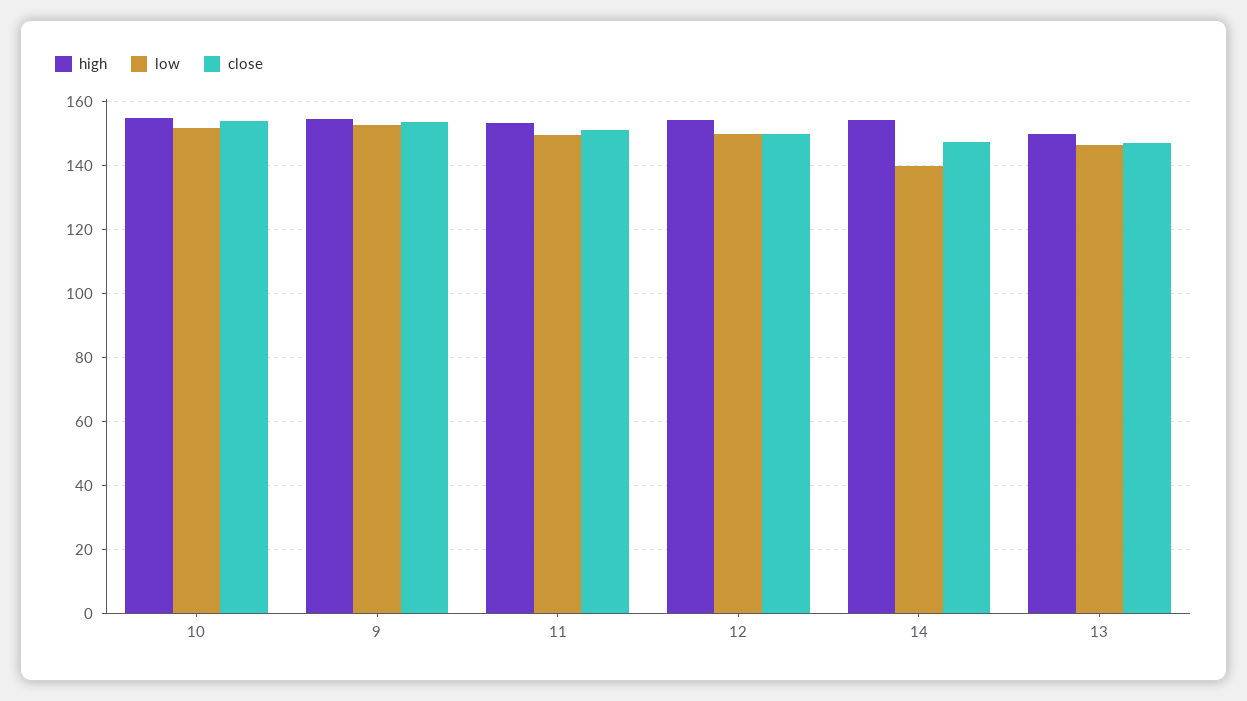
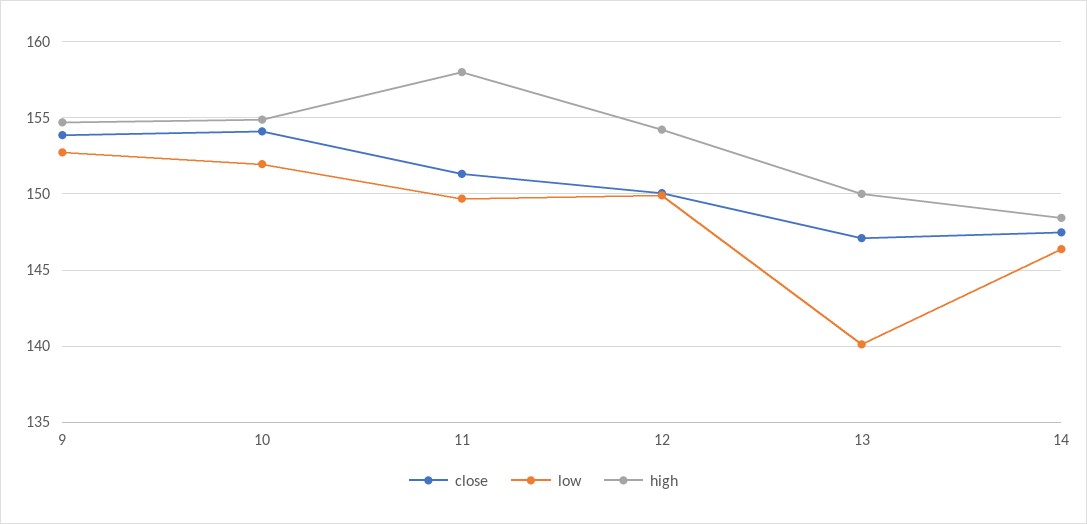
  {
    "high": {
      "10": 155,
      "9": 154.5,
-     "11": 154,
+     "11": 158,
      "12": 154,
-     "14": 154,
+     "14": 148.5,
      "13": 150
    },
    "low": {
      "10": 152,
      "9": 152.5,
      "11": 149.5,
      "12": 150,
-     "14": 140,
+     "14": 146.5,
-     "13": 146
+     "13": 140
    },
    "close": {
      "10": 154,
      "9": 154,
      "11": 151.5,
      "12": 150,
      "14": 147.5,
      "13": 147
    }
  }

